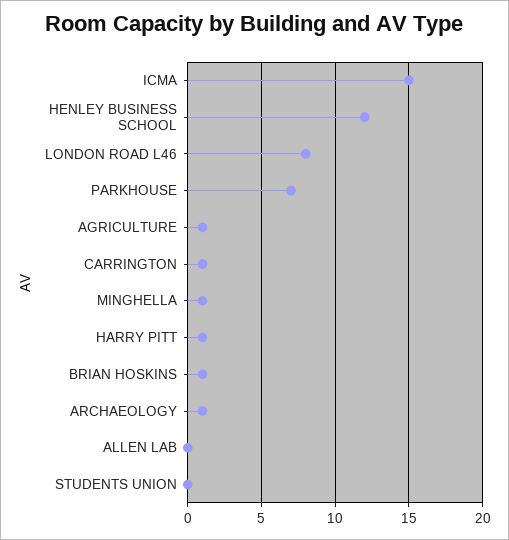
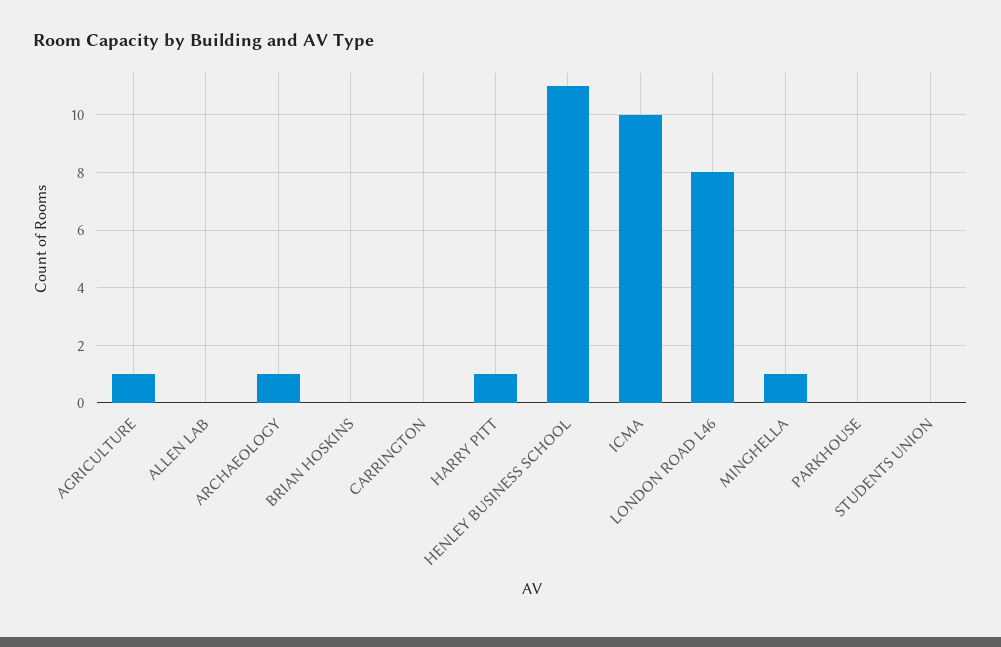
  {
-   "ICMA": 15,
+   "ICMA": 10,
-   "HENLEY BUSINESS SCHOOL": 12,
+   "HENLEY BUSINESS SCHOOL": 11,
    "LONDON ROAD L46": 8,
-   "PARKHOUSE": 7,
+   "PARKHOUSE": 0,
    "AGRICULTURE": 1,
-   "CARRINGTON": 1,
+   "CARRINGTON": 0,
    "MINGHELLA": 1,
    "HARRY PITT": 1,
-   "BRIAN HOSKINS": 1,
+   "BRIAN HOSKINS": 0,
    "ARCHAEOLOGY": 1,
    "ALLEN LAB": 0,
    "STUDENTS UNION": 0
  }

